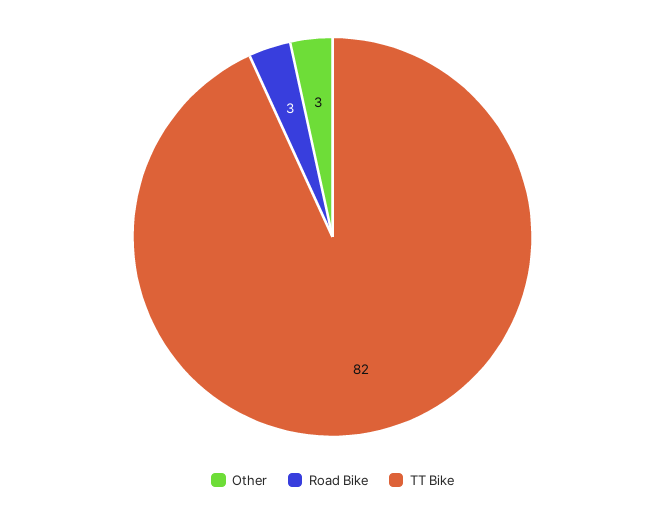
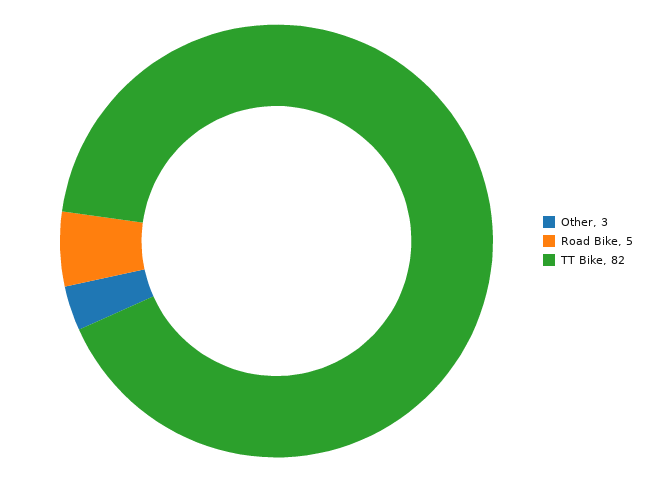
  {
    "Other": 3,
-   "Road Bike": 3,
+   "Road Bike": 5,
    "TT Bike": 82
  }

